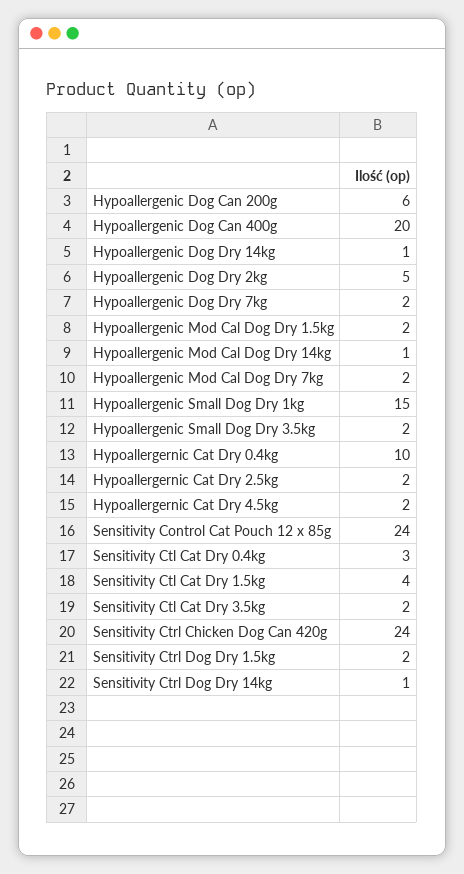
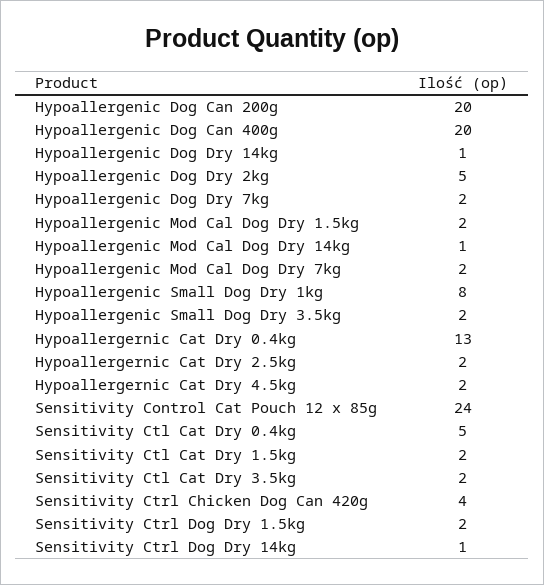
  {
-   "Hypoallergenic Dog Can 200g": 6,
+   "Hypoallergenic Dog Can 200g": 20,
    "Hypoallergenic Dog Can 400g": 20,
    "Hypoallergenic Dog Dry 14kg": 1,
    "Hypoallergenic Dog Dry 2kg": 5,
    "Hypoallergenic Dog Dry 7kg": 2,
    "Hypoallergenic Mod Cal Dog Dry 1.5kg": 2,
    "Hypoallergenic Mod Cal Dog Dry 14kg": 1,
    "Hypoallergenic Mod Cal Dog Dry 7kg": 2,
-   "Hypoallergenic Small Dog Dry 1kg": 15,
+   "Hypoallergenic Small Dog Dry 1kg": 8,
    "Hypoallergenic Small Dog Dry 3.5kg": 2,
-   "Hypoallergernic Cat Dry 0.4kg": 10,
+   "Hypoallergernic Cat Dry 0.4kg": 13,
    "Hypoallergernic Cat Dry 2.5kg": 2,
    "Hypoallergernic Cat Dry 4.5kg": 2,
    "Sensitivity Control Cat Pouch 12 x 85g": 24,
-   "Sensitivity Ctl Cat Dry 0.4kg": 3,
+   "Sensitivity Ctl Cat Dry 0.4kg": 5,
-   "Sensitivity Ctl Cat Dry 1.5kg": 4,
+   "Sensitivity Ctl Cat Dry 1.5kg": 2,
    "Sensitivity Ctl Cat Dry 3.5kg": 2,
-   "Sensitivity Ctrl Chicken Dog Can 420g": 24,
+   "Sensitivity Ctrl Chicken Dog Can 420g": 4,
    "Sensitivity Ctrl Dog Dry 1.5kg": 2,
    "Sensitivity Ctrl Dog Dry 14kg": 1
  }

